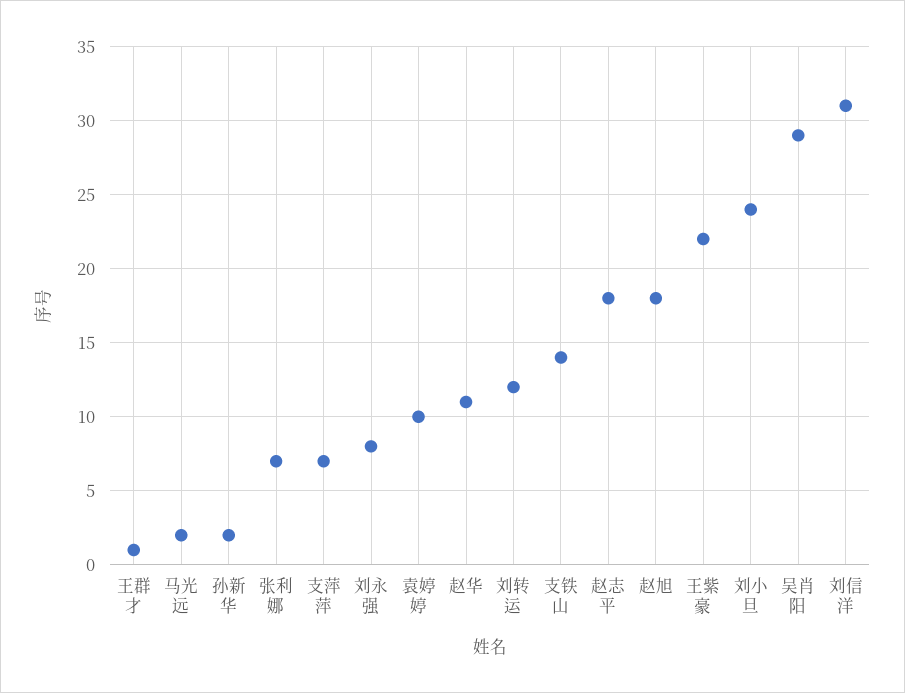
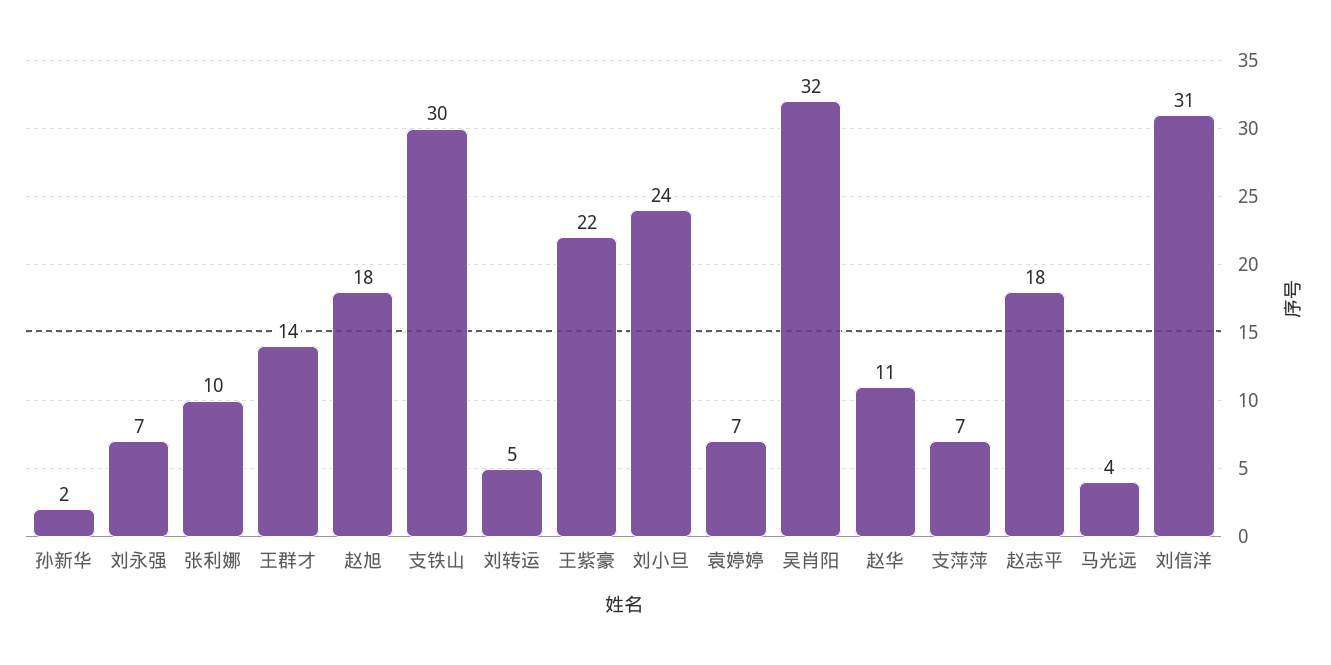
  {
-   "王群才": 1,
+   "王群才": 14,
-   "马光远": 2,
+   "马光远": 4,
    "孙新华": 2,
-   "张利娜": 7,
+   "张利娜": 10,
    "支萍萍": 7,
-   "刘永强": 8,
+   "刘永强": 7,
-   "袁婷婷": 10,
+   "袁婷婷": 7,
    "赵华": 11,
-   "刘转运": 12,
+   "刘转运": 5,
-   "支铁山": 14,
+   "支铁山": 30,
    "赵志平": 18,
    "赵旭": 18,
    "王紫豪": 22,
    "刘小旦": 24,
-   "吴肖阳": 29,
+   "吴肖阳": 32,
    "刘信洋": 31
  }

